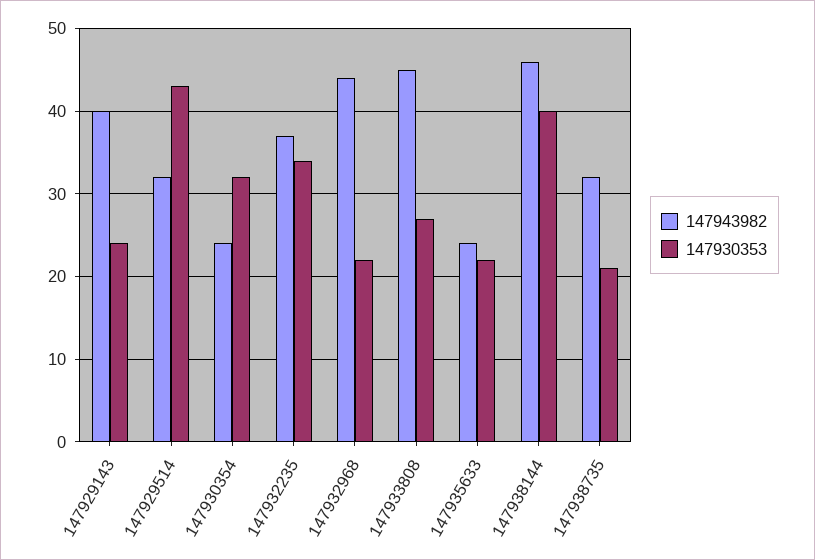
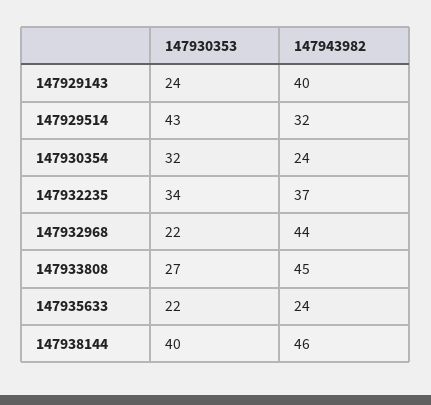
  {
    "147943982": {
      "147929143": 40,
      "147929514": 32,
      "147930354": 24,
      "147932235": 37,
      "147932968": 44,
      "147933808": 45,
      "147935633": 24,
-     "147938144": 46,
+     "147938144": 46
-     "147938735": 32
    },
    "147930353": {
      "147929143": 24,
      "147929514": 43,
      "147930354": 32,
      "147932235": 34,
      "147932968": 22,
      "147933808": 27,
      "147935633": 22,
-     "147938144": 40,
+     "147938144": 40
-     "147938735": 21
    }
  }

